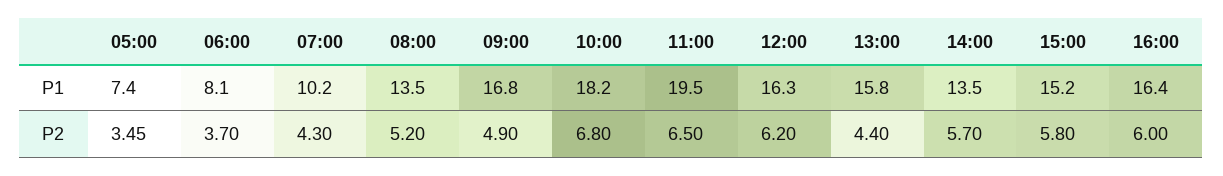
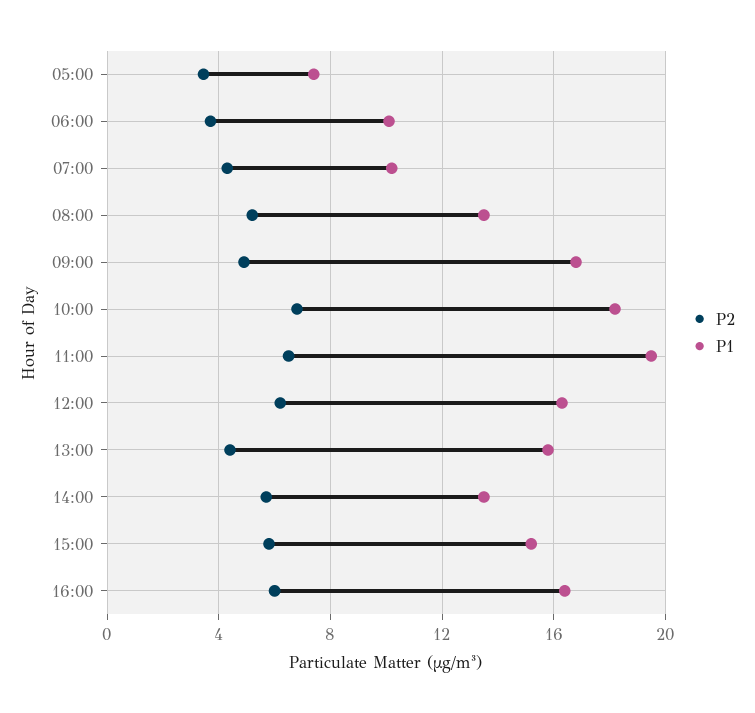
  {
    "P1": {
      "05:00": 7.4,
-     "06:00": 8.1,
+     "06:00": 10,
      "07:00": 10.2,
      "08:00": 13.5,
      "09:00": 16.8,
      "10:00": 18.2,
      "11:00": 19.5,
      "12:00": 16.3,
      "13:00": 15.8,
      "14:00": 13.5,
      "15:00": 15.2,
      "16:00": 16.4
    },
    "P2": {
      "05:00": 3.45,
      "06:00": 3.7,
      "07:00": 4.3,
      "08:00": 5.2,
      "09:00": 4.9,
      "10:00": 6.8,
      "11:00": 6.5,
      "12:00": 6.2,
      "13:00": 4.4,
      "14:00": 5.7,
      "15:00": 5.8,
      "16:00": 6
    }
  }

